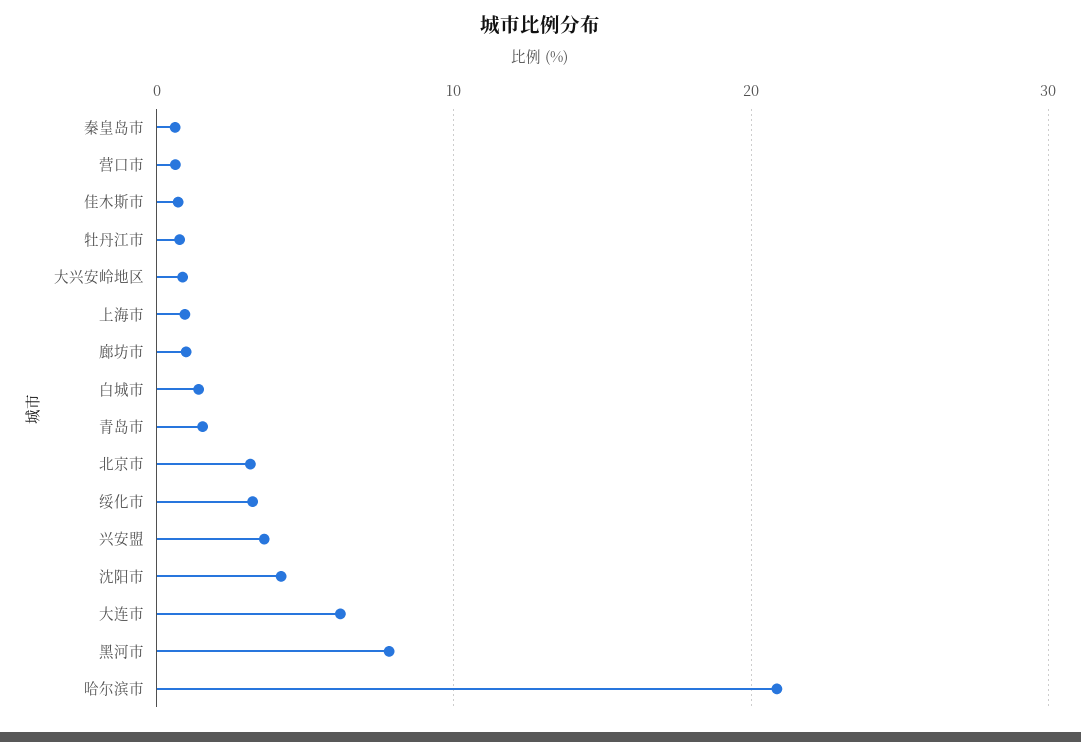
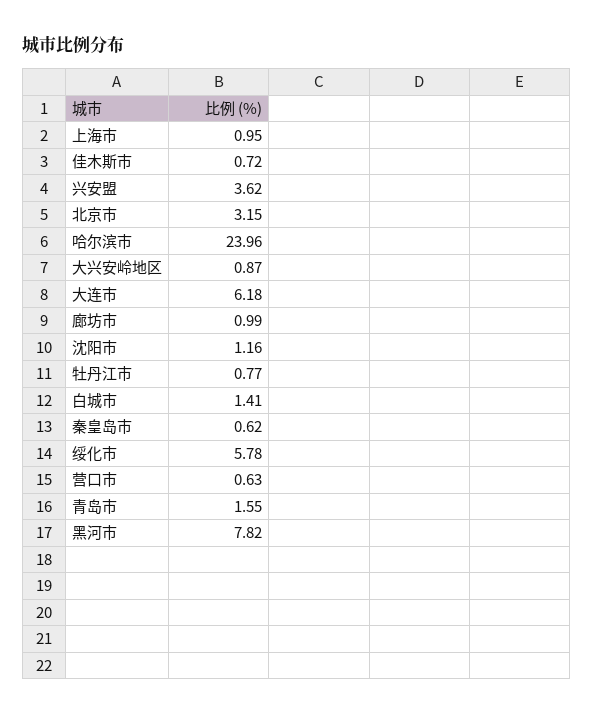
  {
    "秦皇岛市": 0.62,
    "营口市": 0.63,
    "佳木斯市": 0.72,
    "牡丹江市": 0.77,
    "大兴安岭地区": 0.87,
    "上海市": 0.95,
    "廊坊市": 0.99,
    "白城市": 1.41,
    "青岛市": 1.55,
    "北京市": 3.15,
-   "绥化市": 3,
+   "绥化市": 5.78,
    "兴安盟": 3.62,
-   "沈阳市": 4,
+   "沈阳市": 1.16,
    "大连市": 6.18,
    "黑河市": 7.82,
-   "哈尔滨市": 21
+   "哈尔滨市": 23.96
  }

